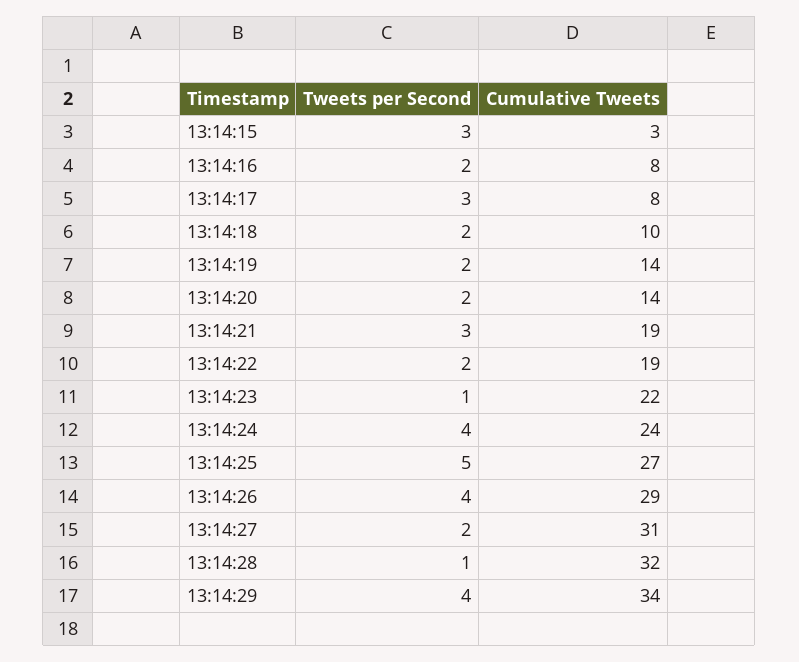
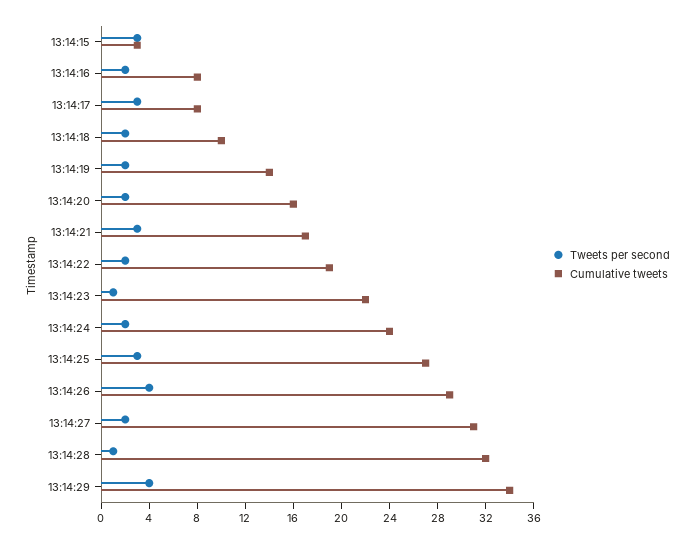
  {
    "Tweets per Second": {
      "13:14:15": 3,
      "13:14:16": 2,
      "13:14:17": 3,
      "13:14:18": 2,
      "13:14:19": 2,
      "13:14:20": 2,
      "13:14:21": 3,
      "13:14:22": 2,
      "13:14:23": 1,
-     "13:14:24": 4,
+     "13:14:24": 2,
-     "13:14:25": 5,
+     "13:14:25": 3,
      "13:14:26": 4,
      "13:14:27": 2,
      "13:14:28": 1,
      "13:14:29": 4
    },
    "Cumulative Tweets": {
      "13:14:15": 3,
      "13:14:16": 8,
      "13:14:17": 8,
      "13:14:18": 10,
      "13:14:19": 14,
-     "13:14:20": 14,
+     "13:14:20": 16,
-     "13:14:21": 19,
+     "13:14:21": 17,
      "13:14:22": 19,
      "13:14:23": 22,
      "13:14:24": 24,
      "13:14:25": 27,
      "13:14:26": 29,
      "13:14:27": 31,
      "13:14:28": 32,
      "13:14:29": 34
    }
  }

